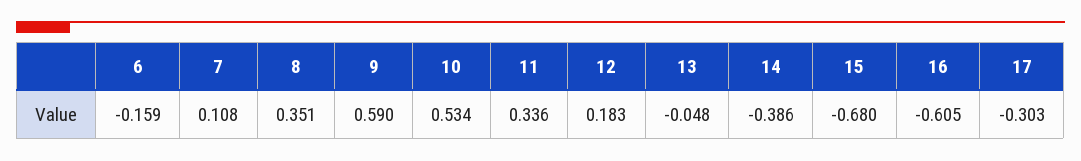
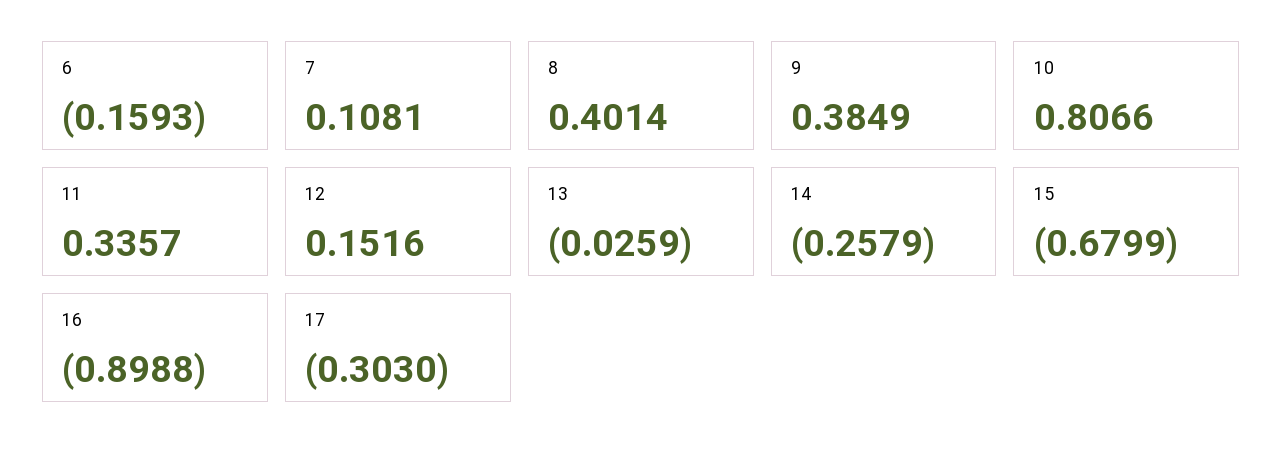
  {
    "6": -0.1593,
    "7": 0.1081,
-   "8": 0.351,
+   "8": 0.4014,
-   "9": 0.59,
+   "9": 0.3849,
-   "10": 0.534,
+   "10": 0.8066,
    "11": 0.3357,
-   "12": 0.183,
+   "12": 0.1516,
-   "13": -0.048,
+   "13": -0.0259,
-   "14": -0.386,
+   "14": -0.2579,
    "15": -0.6799,
-   "16": -0.605,
+   "16": -0.8988,
    "17": -0.303
  }

